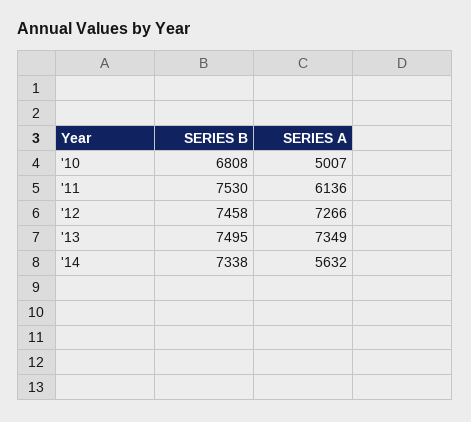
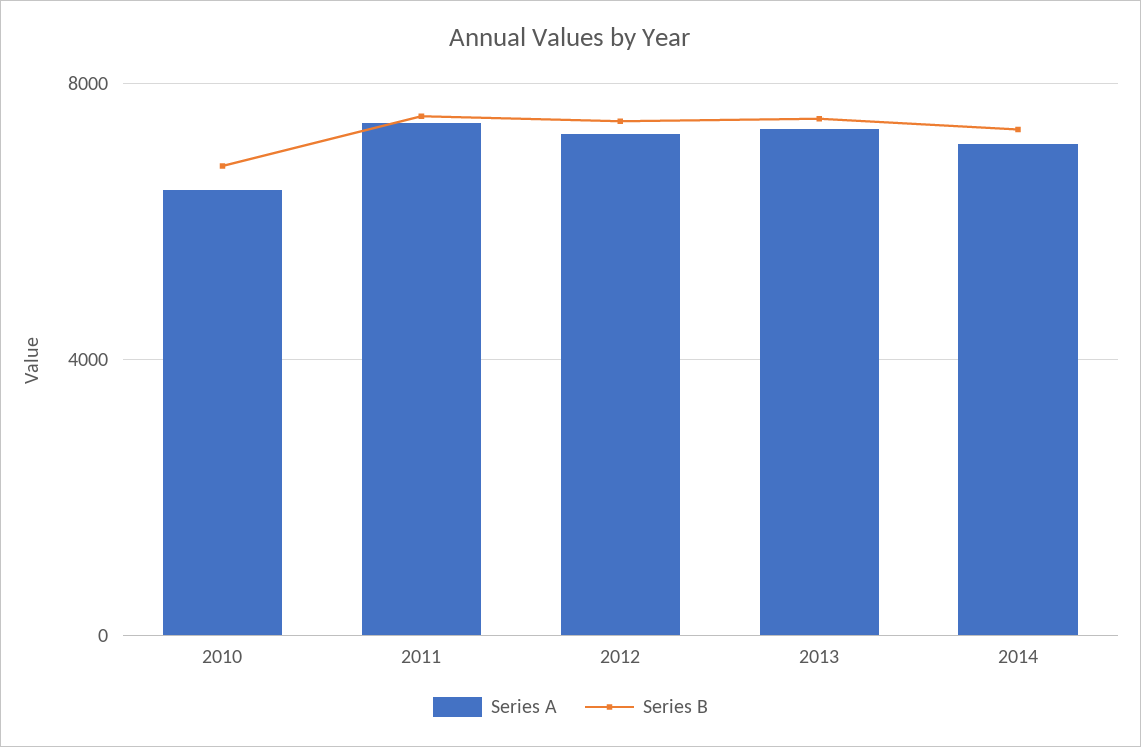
  {
    "SERIES B": {
      "'10": 6808,
      "'11": 7530,
      "'12": 7458,
      "'13": 7495,
      "'14": 7338
    },
    "SERIES A": {
-     "'10": 5007,
+     "'10": 6500,
-     "'11": 6136,
+     "'11": 7500,
      "'12": 7266,
      "'13": 7349,
-     "'14": 5632
+     "'14": 7000
    }
  }

